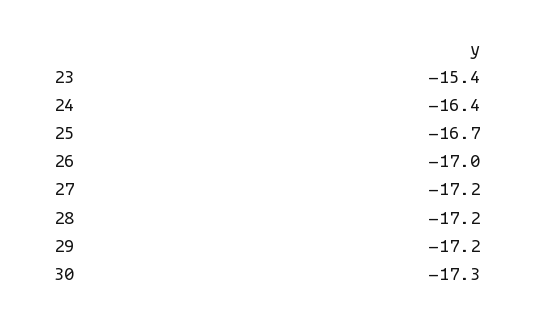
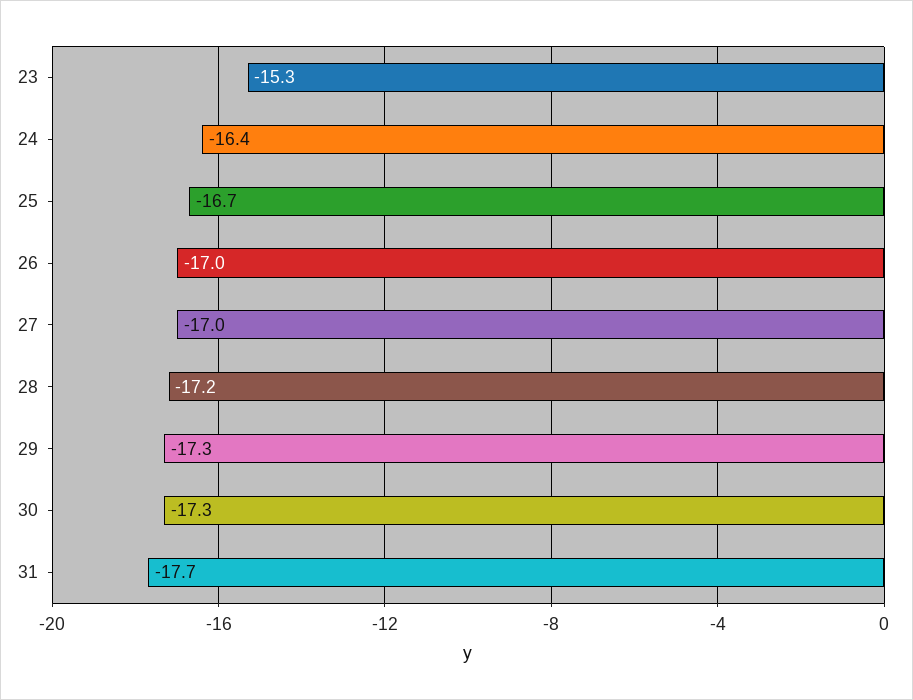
  {
-   "23": -15.4,
+   "23": -15.3,
    "24": -16.4,
    "25": -16.7,
    "26": -17,
-   "27": -17.2,
+   "27": -17,
    "28": -17.2,
-   "29": -17.2,
+   "29": -17.3,
-   "30": -17.3
+   "30": -17.3,
+   "31": -17.7
  }

